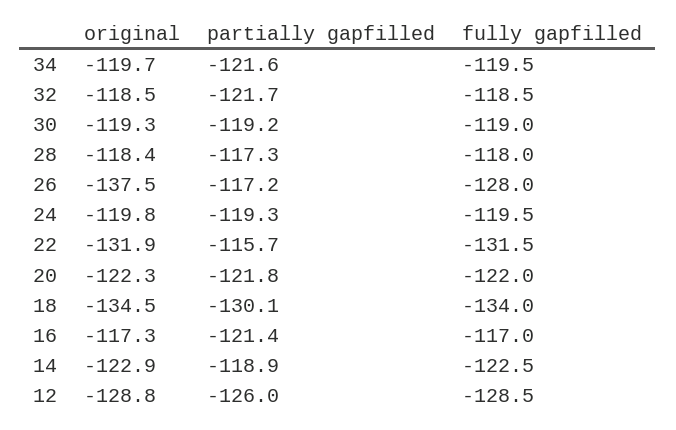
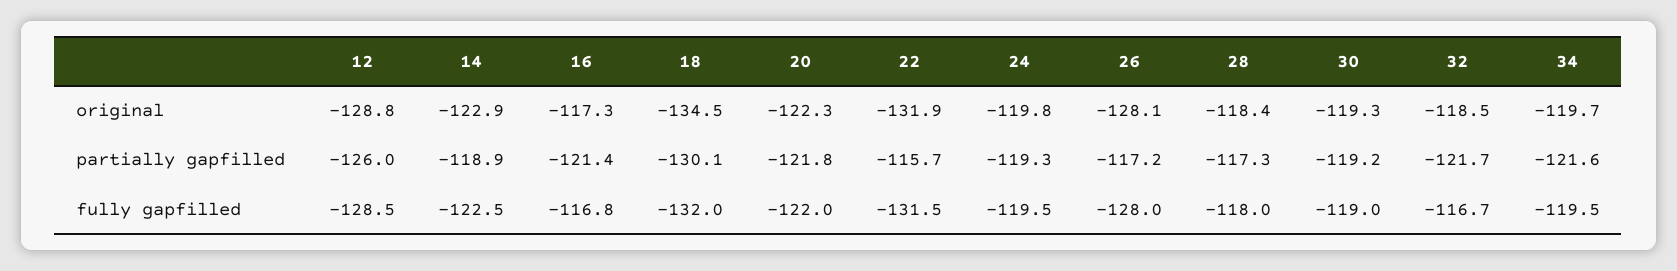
  {
    "original": {
      "34": -119.7,
      "32": -118.5,
      "30": -119.3,
      "28": -118.4,
-     "26": -137.5,
+     "26": -128.1,
      "24": -119.8,
      "22": -131.9,
      "20": -122.3,
      "18": -134.5,
      "16": -117.3,
      "14": -122.9,
      "12": -128.8
    },
    "partially gapfilled": {
      "34": -121.6,
      "32": -121.7,
      "30": -119.2,
      "28": -117.3,
      "26": -117.2,
      "24": -119.3,
      "22": -115.7,
      "20": -121.8,
      "18": -130.1,
      "16": -121.4,
      "14": -118.9,
      "12": -126
    },
    "fully gapfilled": {
      "34": -119.5,
-     "32": -118.5,
+     "32": -116.7,
      "30": -119,
      "28": -118,
      "26": -128,
      "24": -119.5,
      "22": -131.5,
      "20": -122,
-     "18": -134,
+     "18": -132,
-     "16": -117,
+     "16": -116.8,
      "14": -122.5,
      "12": -128.5
    }
  }

